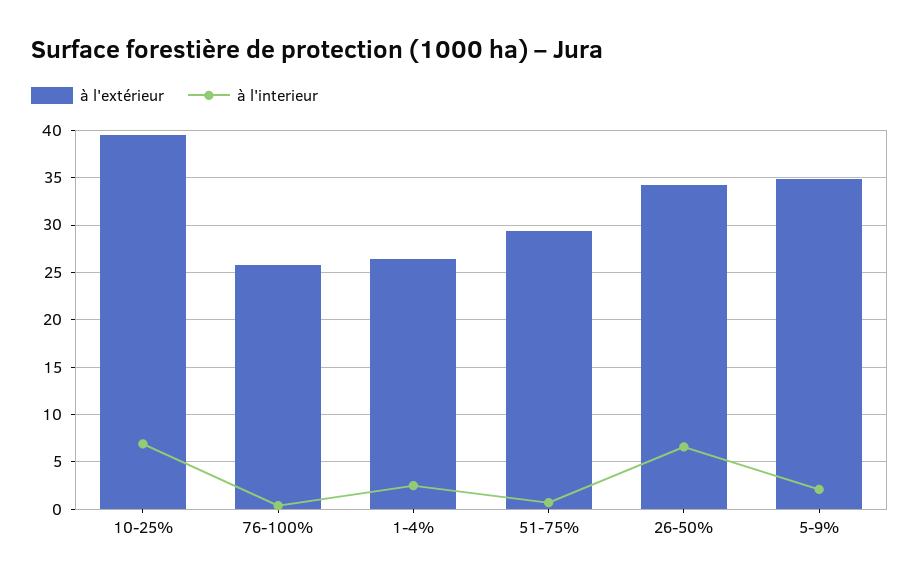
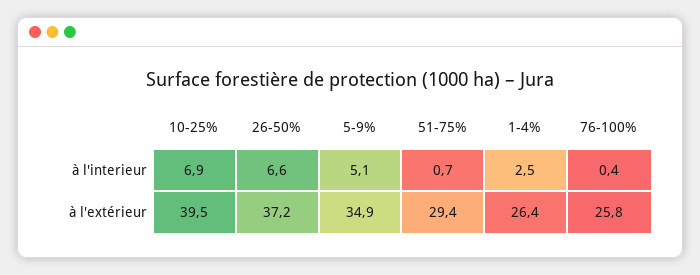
  {
    "à l'extérieur": {
      "10-25%": 39.5,
      "76-100%": 25.8,
      "1-4%": 26.4,
      "51-75%": 29.4,
-     "26-50%": 34,
+     "26-50%": 37.2,
      "5-9%": 34.9
    },
    "à l'interieur": {
      "10-25%": 6.9,
      "76-100%": 0.4,
      "1-4%": 2.5,
      "51-75%": 0.7,
      "26-50%": 6.6,
-     "5-9%": 2
+     "5-9%": 5.1
    }
  }

